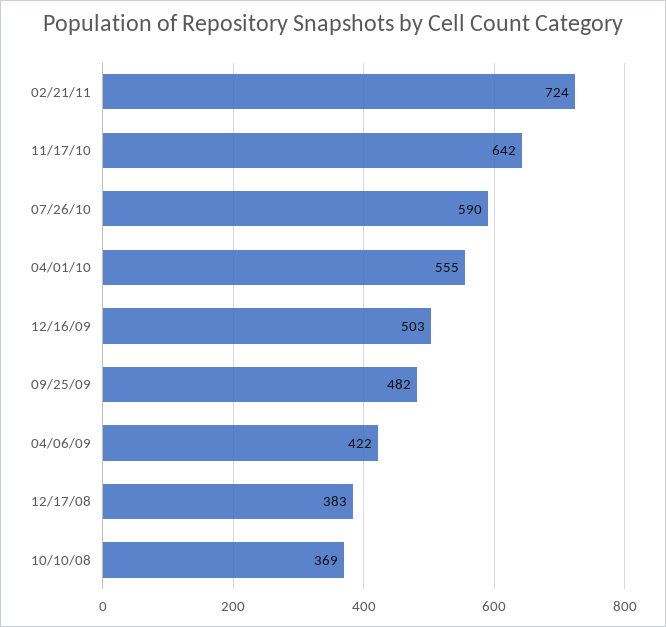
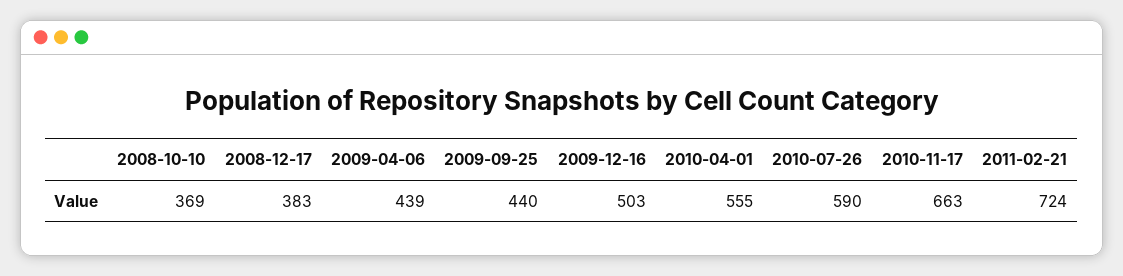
  {
    "02/21/11": 724,
-   "11/17/10": 642,
+   "11/17/10": 663,
    "07/26/10": 590,
    "04/01/10": 555,
    "12/16/09": 503,
-   "09/25/09": 482,
+   "09/25/09": 440,
-   "04/06/09": 422,
+   "04/06/09": 439,
    "12/17/08": 383,
    "10/10/08": 369
  }

